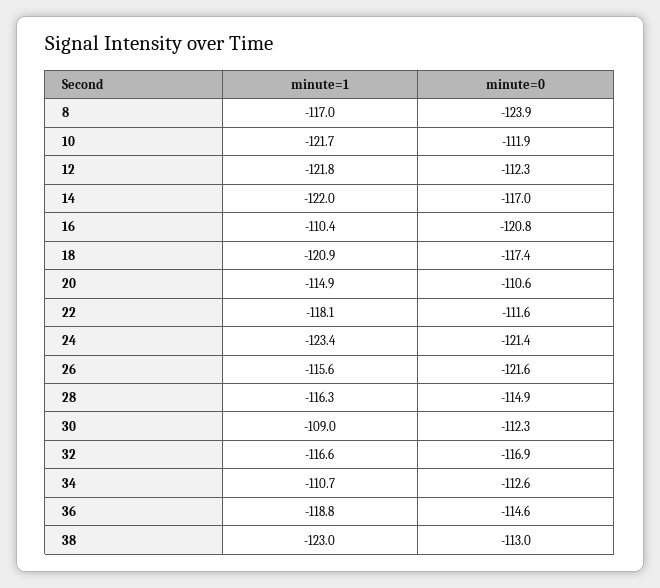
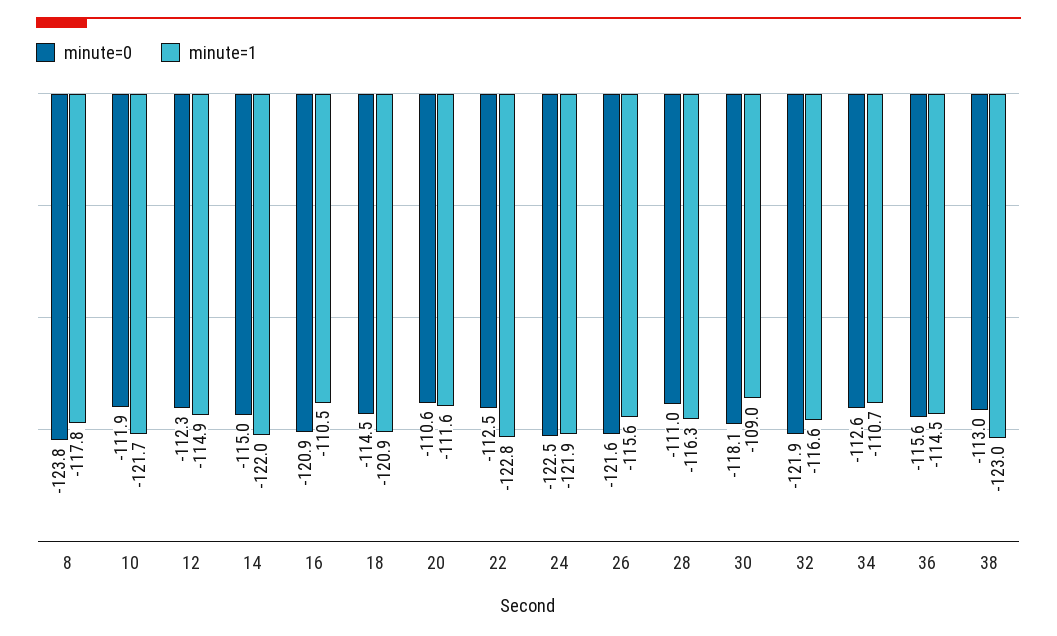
  {
    "minute=1": {
-     "8": -117,
+     "8": -117.8,
      "10": -121.7,
-     "12": -121.8,
+     "12": -114.9,
      "14": -122,
-     "16": -110.4,
+     "16": -110.5,
      "18": -120.9,
-     "20": -114.9,
+     "20": -111.6,
-     "22": -118.1,
+     "22": -122.8,
-     "24": -123.4,
+     "24": -121.9,
      "26": -115.6,
      "28": -116.3,
      "30": -109,
      "32": -116.6,
      "34": -110.7,
-     "36": -118.8,
+     "36": -114.5,
      "38": -123
    },
    "minute=0": {
-     "8": -123.9,
+     "8": -123.8,
      "10": -111.9,
      "12": -112.3,
-     "14": -117,
+     "14": -115,
-     "16": -120.8,
+     "16": -120.9,
-     "18": -117.4,
+     "18": -114.5,
      "20": -110.6,
-     "22": -111.6,
+     "22": -112.5,
-     "24": -121.4,
+     "24": -122.5,
      "26": -121.6,
-     "28": -114.9,
+     "28": -111,
-     "30": -112.3,
+     "30": -118.1,
-     "32": -116.9,
+     "32": -121.9,
      "34": -112.6,
-     "36": -114.6,
+     "36": -115.6,
      "38": -113
    }
  }

